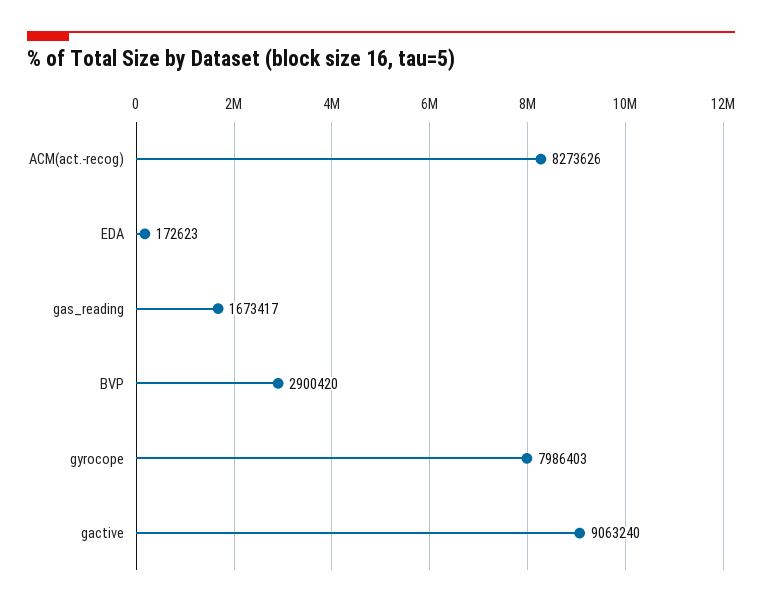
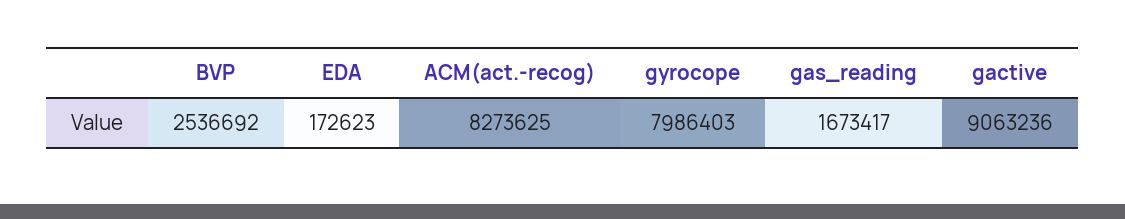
  {
-   "ACM(act.-recog)": 8273626,
+   "ACM(act.-recog)": 8273625,
    "EDA": 172623,
    "gas_reading": 1673417,
-   "BVP": 2900420,
+   "BVP": 2536692,
    "gyrocope": 7986403,
-   "gactive": 9063240
+   "gactive": 9063236
  }

